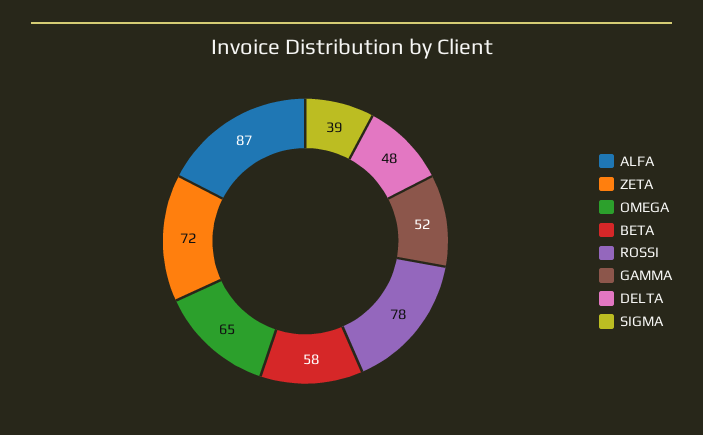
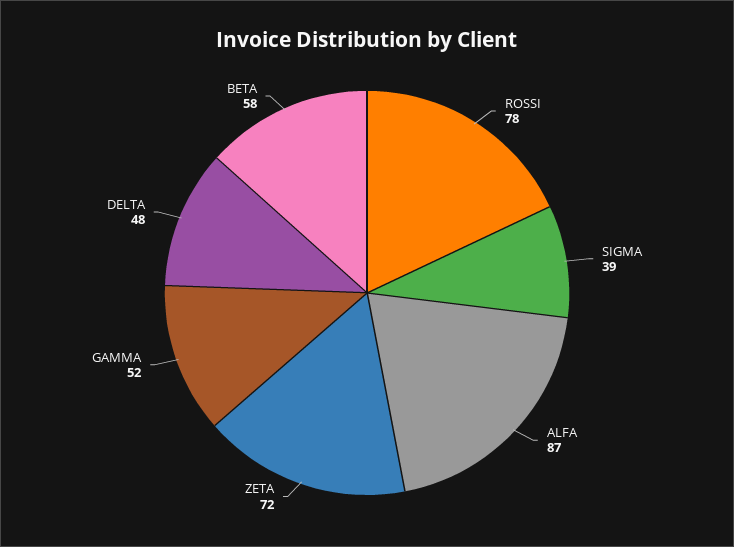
  {
    "ALFA": 87,
    "ZETA": 72,
-   "OMEGA": 65,
    "BETA": 58,
    "ROSSI": 78,
    "GAMMA": 52,
    "DELTA": 48,
    "SIGMA": 39
  }

